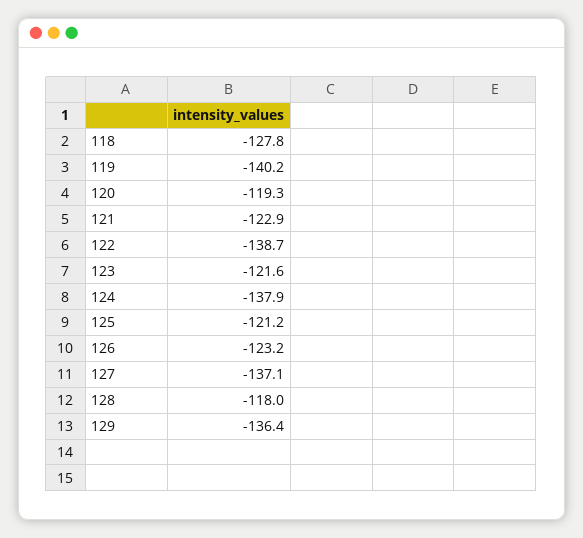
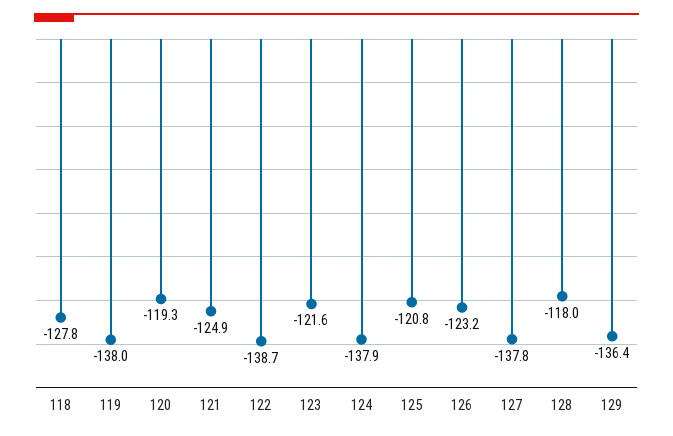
  {
    "118": -127.8,
-   "119": -140.2,
+   "119": -138,
    "120": -119.3,
-   "121": -122.9,
+   "121": -124.9,
    "122": -138.7,
    "123": -121.6,
    "124": -137.9,
-   "125": -121.2,
+   "125": -120.8,
    "126": -123.2,
-   "127": -137.1,
+   "127": -137.8,
    "128": -118,
    "129": -136.4
  }

